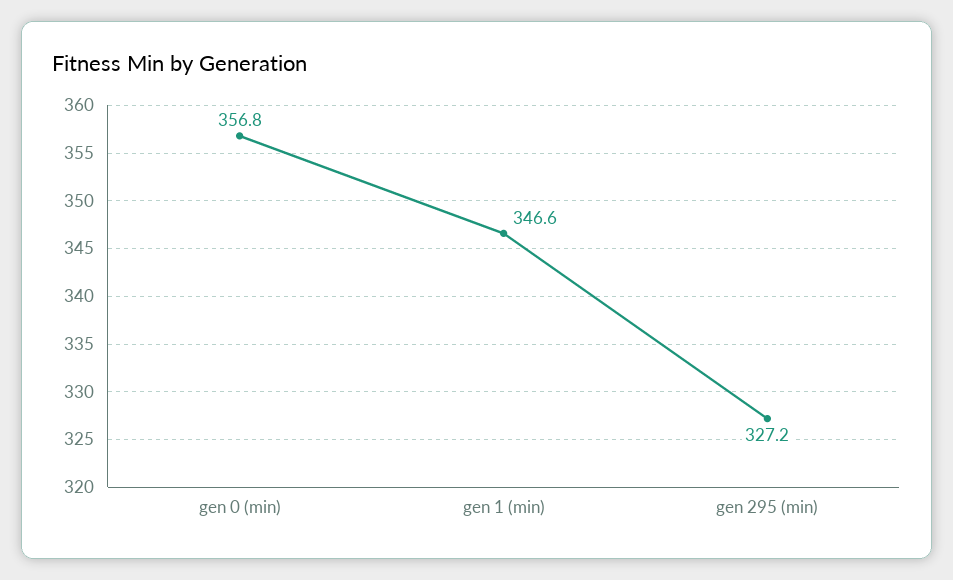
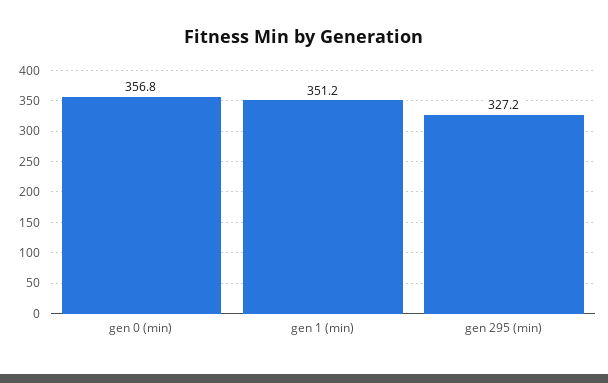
  {
    "gen 0 (min)": 356.8,
-   "gen 1 (min)": 346.6,
+   "gen 1 (min)": 351.2,
    "gen 295 (min)": 327.2
  }

